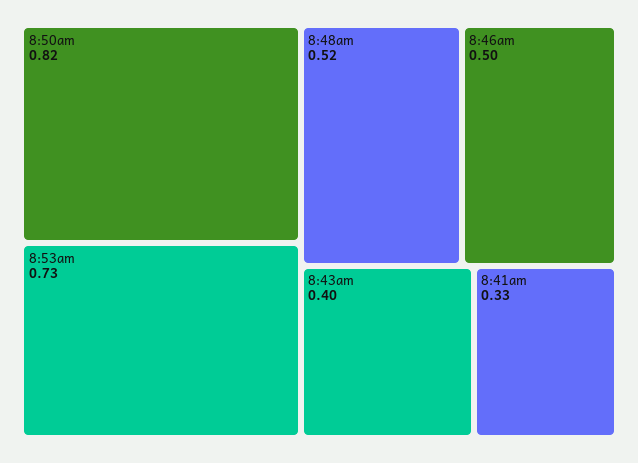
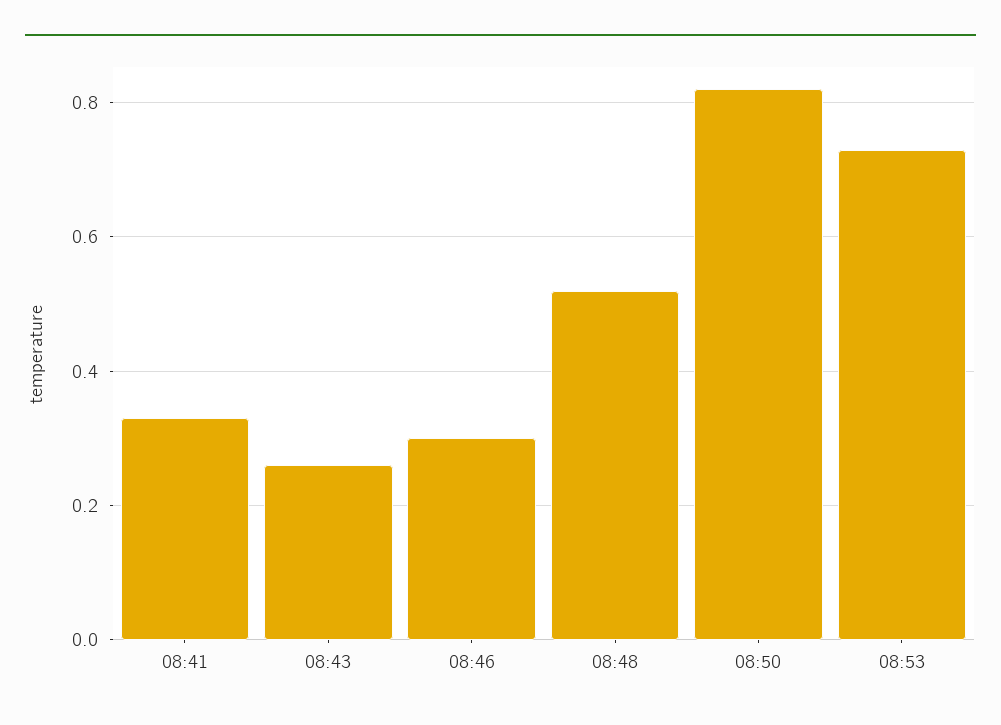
  {
    "8:50am": 0.82,
    "8:53am": 0.73,
    "8:48am": 0.52,
-   "8:46am": 0.5,
+   "8:46am": 0.3,
-   "8:43am": 0.4,
+   "8:43am": 0.25,
    "8:41am": 0.33
  }

